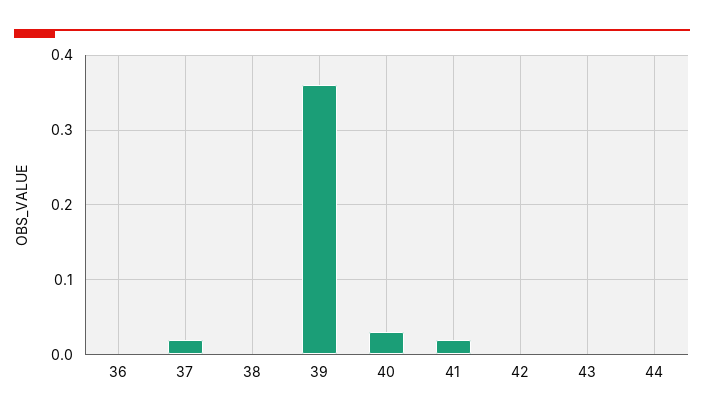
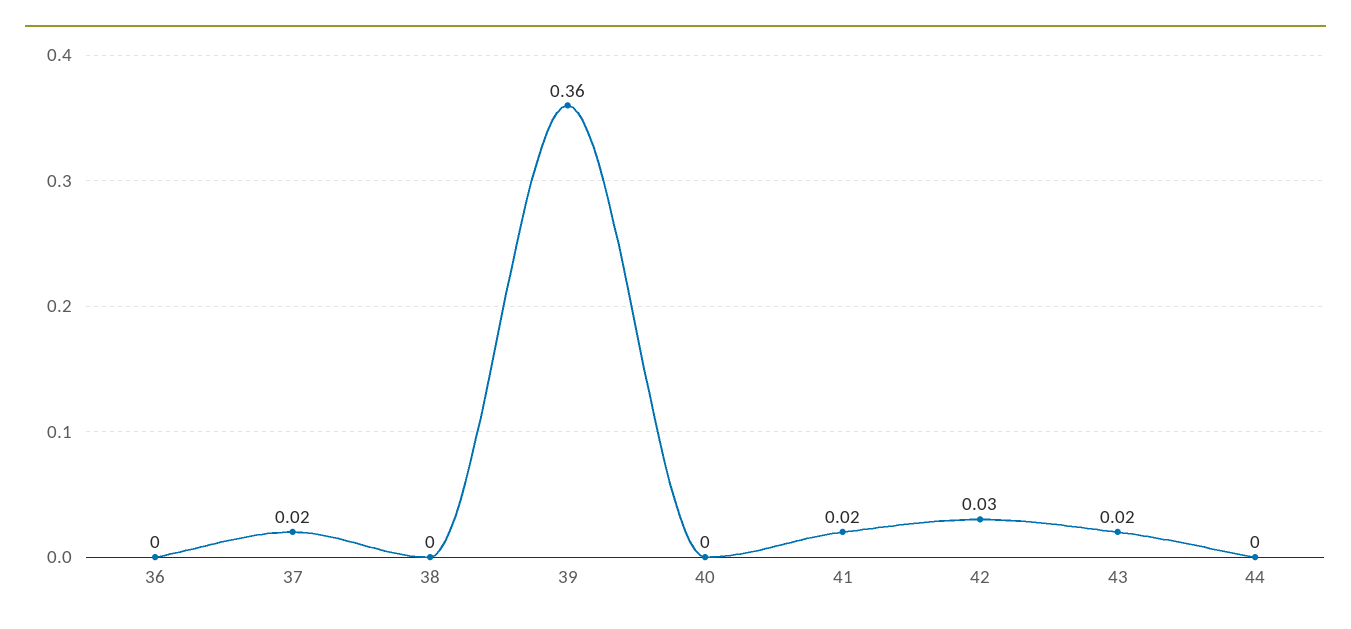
  {
    "36": 0,
    "37": 0.02,
    "38": 0,
    "39": 0.36,
-   "40": 0.03,
+   "40": 0,
    "41": 0.02,
-   "42": 0,
+   "42": 0.03,
-   "43": 0,
+   "43": 0.02,
    "44": 0
  }

